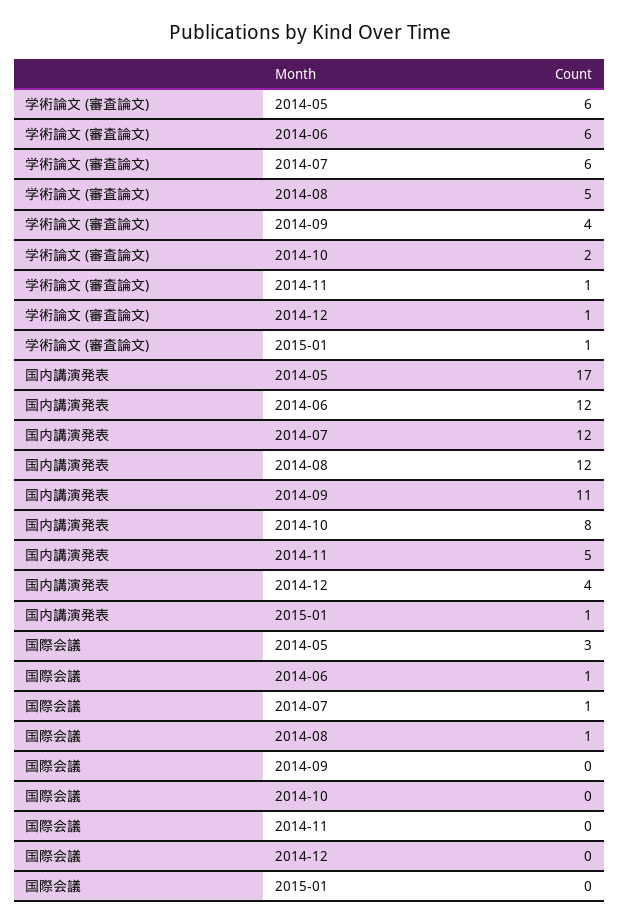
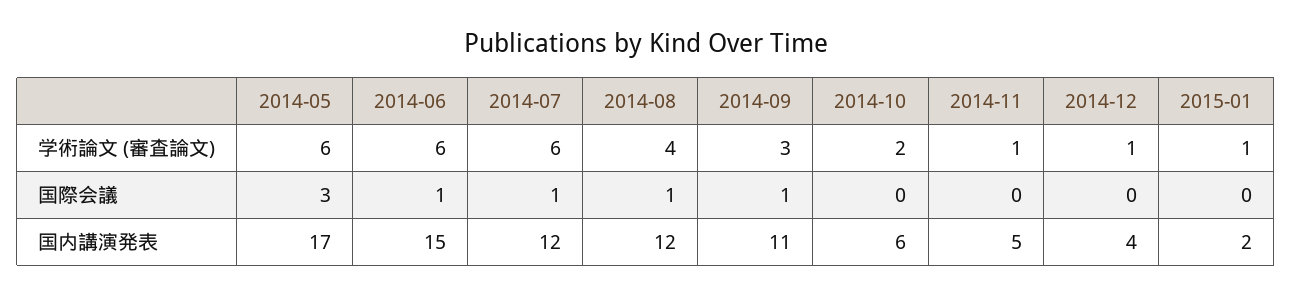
  {
    "学術論文 (審査論文)": {
      "2014-05": 6,
      "2014-06": 6,
      "2014-07": 6,
-     "2014-08": 5,
+     "2014-08": 4,
-     "2014-09": 4,
+     "2014-09": 3,
      "2014-10": 2,
      "2014-11": 1,
      "2014-12": 1,
      "2015-01": 1
    },
    "国内講演発表": {
      "2014-05": 17,
-     "2014-06": 12,
+     "2014-06": 15,
      "2014-07": 12,
      "2014-08": 12,
      "2014-09": 11,
-     "2014-10": 8,
+     "2014-10": 6,
      "2014-11": 5,
      "2014-12": 4,
-     "2015-01": 1
+     "2015-01": 2
    },
    "国際会議": {
      "2014-05": 3,
      "2014-06": 1,
      "2014-07": 1,
      "2014-08": 1,
-     "2014-09": 0,
+     "2014-09": 1,
      "2014-10": 0,
      "2014-11": 0,
      "2014-12": 0,
      "2015-01": 0
    }
  }

